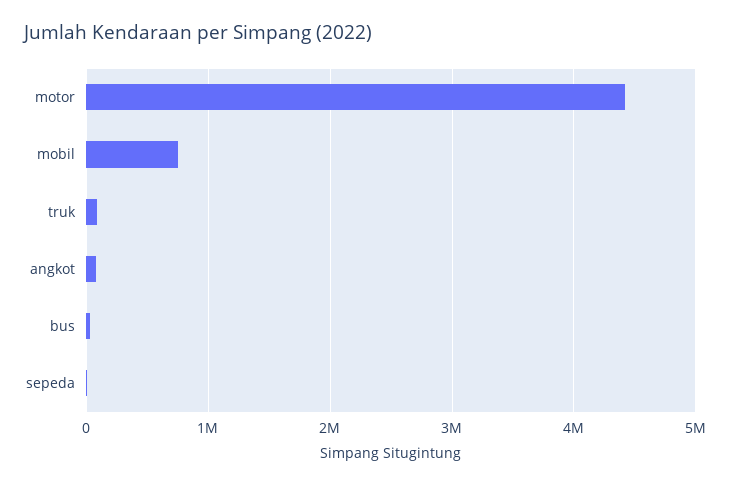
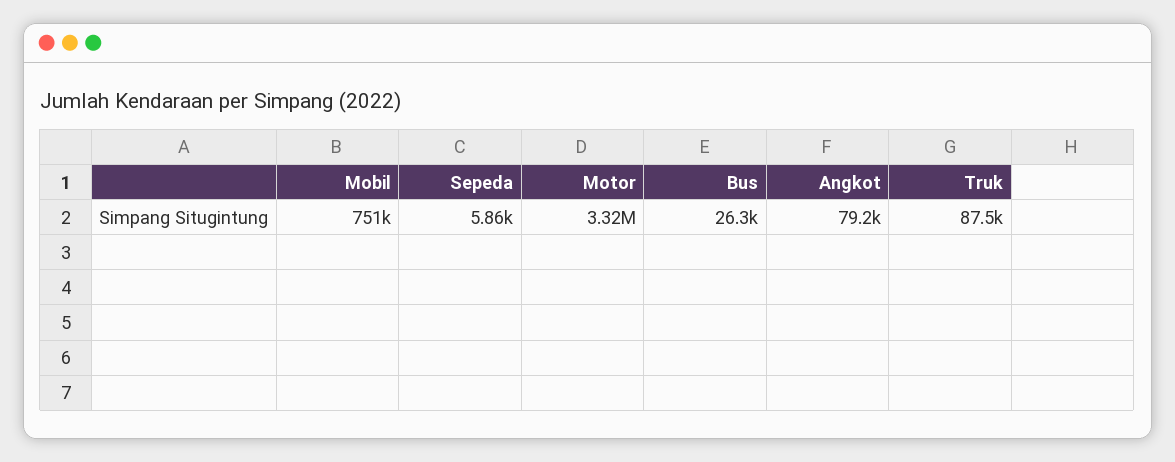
  {
-   "motor": 4400000,
+   "motor": 3320000,
    "mobil": 751000,
    "truk": 87500,
    "angkot": 79200,
    "bus": 26300,
    "sepeda": 5860
  }

